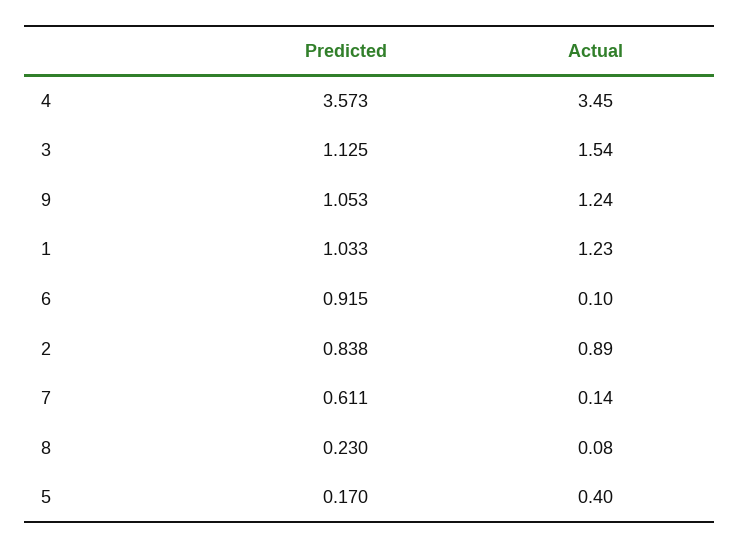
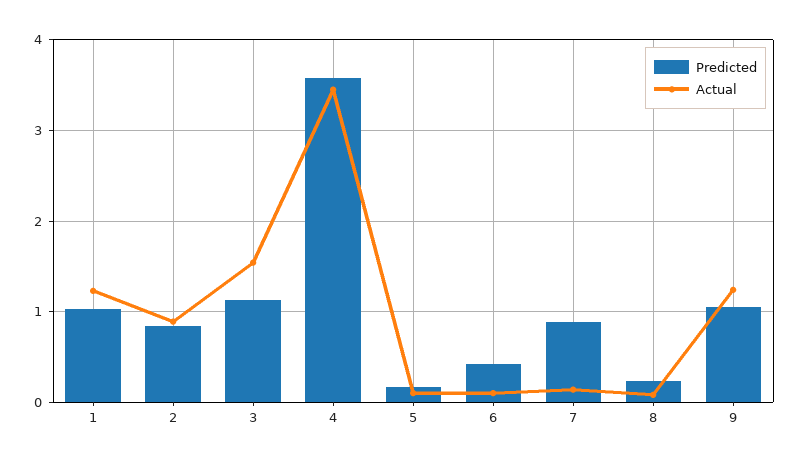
  {
    "Predicted": {
      "4": 3.573,
      "3": 1.125,
      "9": 1.053,
      "1": 1.033,
-     "6": 0.915,
+     "6": 0.4,
      "2": 0.838,
-     "7": 0.611,
+     "7": 0.9,
      "8": 0.23,
      "5": 0.17
    },
    "Actual": {
      "4": 3.45,
      "3": 1.54,
      "9": 1.24,
      "1": 1.23,
      "6": 0.1,
      "2": 0.89,
      "7": 0.14,
      "8": 0.08,
-     "5": 0.4
+     "5": 0.1
    }
  }

